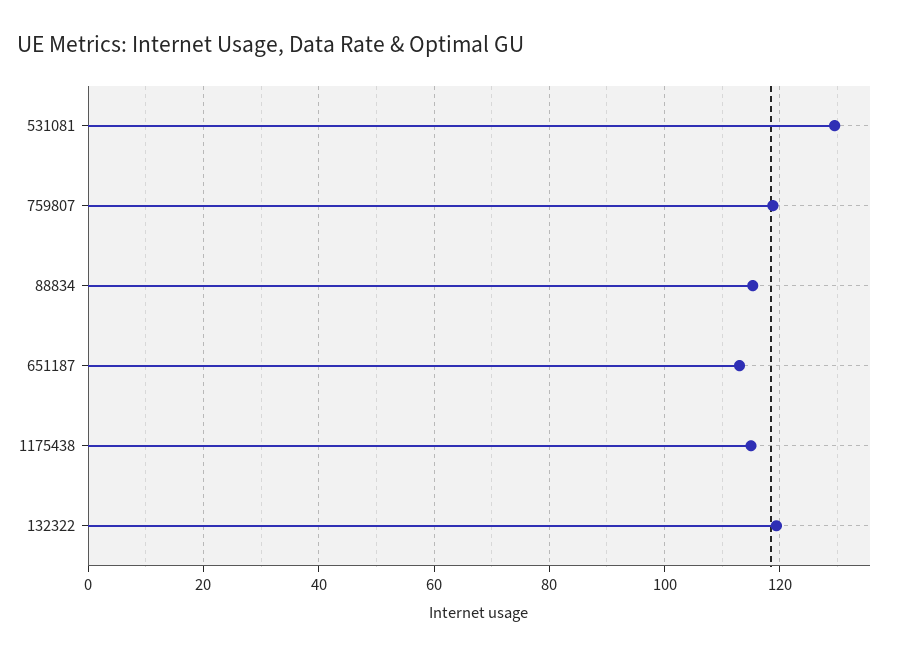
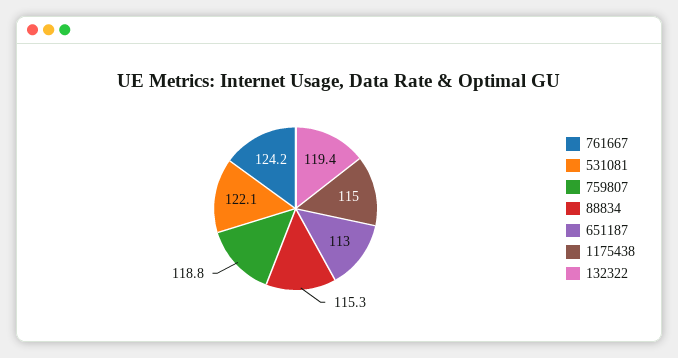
  {
-   "531081": 130,
+   "531081": 122.1,
    "759807": 118.8,
    "88834": 115.3,
    "651187": 113,
    "1175438": 115,
-   "132322": 119.4
+   "132322": 119.4,
+   "761667": 124.2
  }

